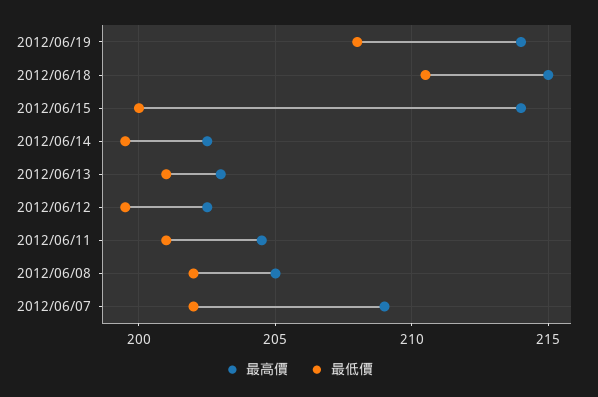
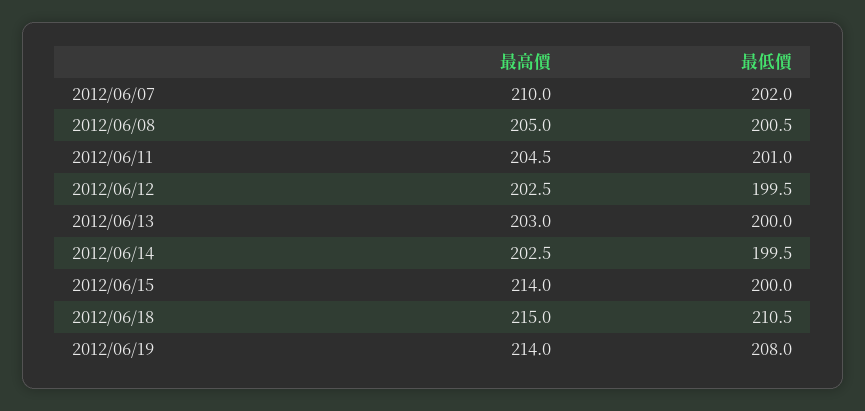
  {
    "最高價": {
      "2012/06/19": 214,
      "2012/06/18": 215,
      "2012/06/15": 214,
      "2012/06/14": 202.5,
      "2012/06/13": 203,
      "2012/06/12": 202.5,
      "2012/06/11": 204.5,
      "2012/06/08": 205,
-     "2012/06/07": 209
+     "2012/06/07": 210
    },
    "最低價": {
      "2012/06/19": 208,
      "2012/06/18": 210.5,
      "2012/06/15": 200,
      "2012/06/14": 199.5,
-     "2012/06/13": 201,
+     "2012/06/13": 200,
      "2012/06/12": 199.5,
      "2012/06/11": 201,
-     "2012/06/08": 202,
+     "2012/06/08": 200.5,
      "2012/06/07": 202
    }
  }

